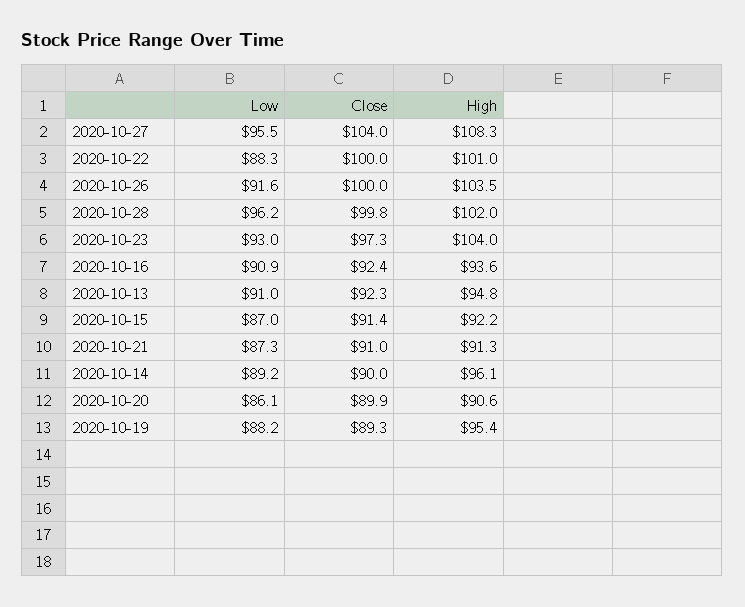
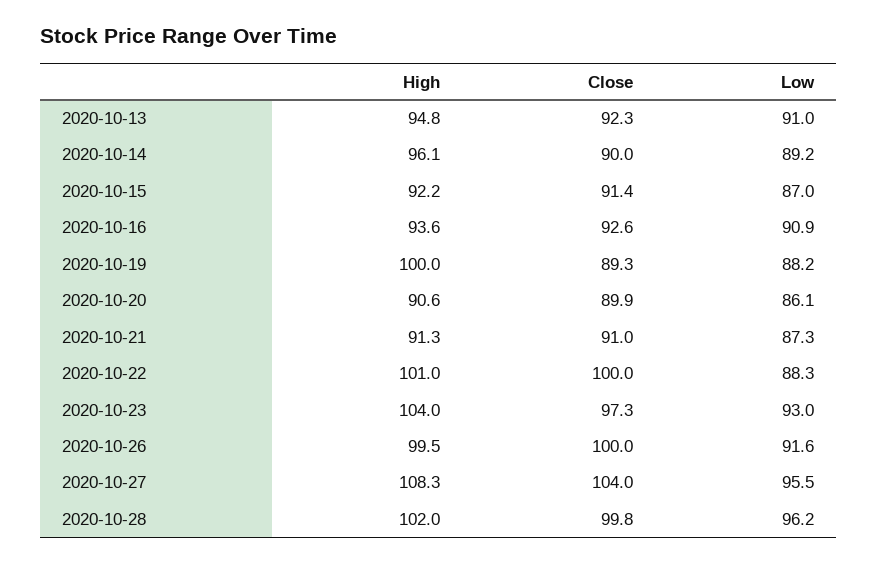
  {
    "Low": {
      "2020-10-27": 95.5,
      "2020-10-22": 88.3,
      "2020-10-26": 91.6,
      "2020-10-28": 96.2,
      "2020-10-23": 93,
      "2020-10-16": 90.9,
      "2020-10-13": 91,
      "2020-10-15": 87,
      "2020-10-21": 87.3,
      "2020-10-14": 89.2,
      "2020-10-20": 86.1,
      "2020-10-19": 88.2
    },
    "Close": {
      "2020-10-27": 104,
      "2020-10-22": 100,
      "2020-10-26": 100,
      "2020-10-28": 99.8,
      "2020-10-23": 97.3,
-     "2020-10-16": 92.4,
+     "2020-10-16": 92.6,
      "2020-10-13": 92.3,
      "2020-10-15": 91.4,
      "2020-10-21": 91,
      "2020-10-14": 90,
      "2020-10-20": 89.9,
      "2020-10-19": 89.3
    },
    "High": {
      "2020-10-27": 108.3,
      "2020-10-22": 101,
-     "2020-10-26": 103.5,
+     "2020-10-26": 99.5,
      "2020-10-28": 102,
      "2020-10-23": 104,
      "2020-10-16": 93.6,
      "2020-10-13": 94.8,
      "2020-10-15": 92.2,
      "2020-10-21": 91.3,
      "2020-10-14": 96.1,
      "2020-10-20": 90.6,
-     "2020-10-19": 95.4
+     "2020-10-19": 100
    }
  }

